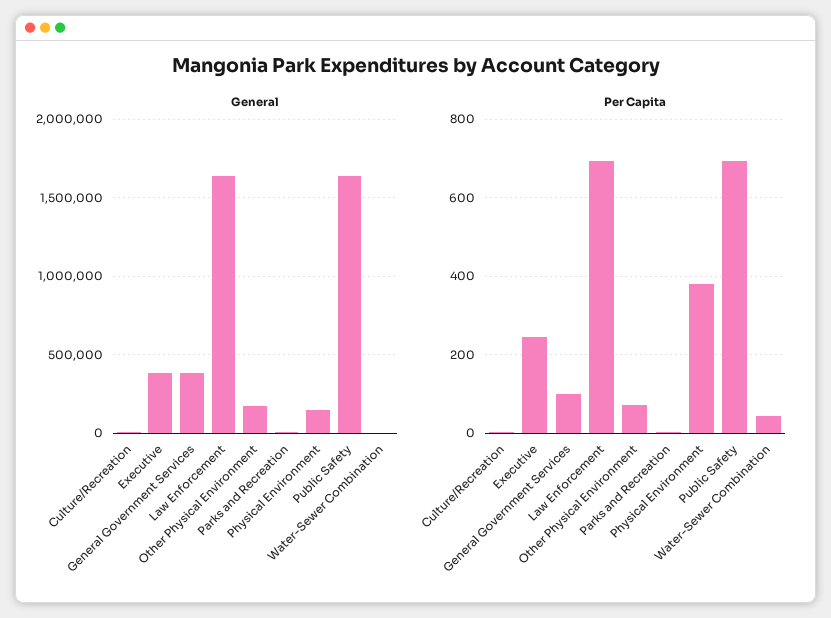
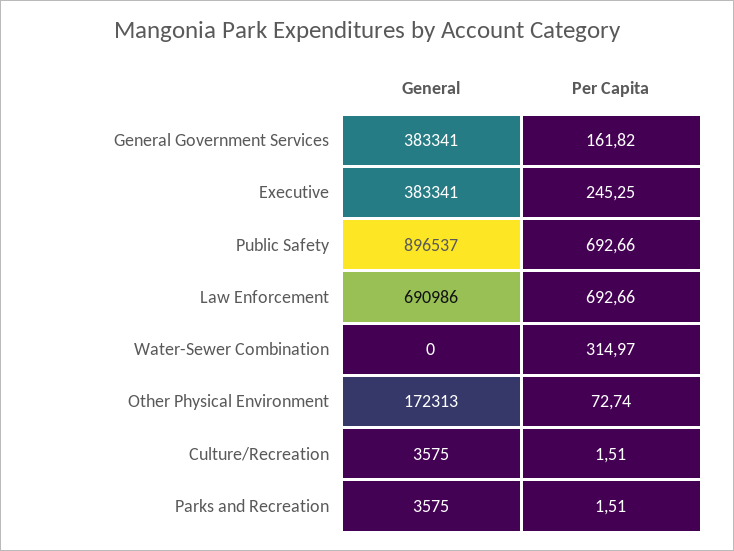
  {
    "General": {
      "Culture/Recreation": 3575,
      "Executive": 383341,
      "General Government Services": 383341,
-     "Law Enforcement": 1650000,
+     "Law Enforcement": 690986,
      "Other Physical Environment": 172313,
      "Parks and Recreation": 3575,
-     "Physical Environment": 150000,
-     "Public Safety": 1650000,
+     "Public Safety": 896537,
      "Water-Sewer Combination": 0
    },
    "Per Capita": {
      "Culture/Recreation": 1.51,
      "Executive": 245.25,
-     "General Government Services": 100,
+     "General Government Services": 161.82,
      "Law Enforcement": 692.66,
      "Other Physical Environment": 72.74,
      "Parks and Recreation": 1.51,
-     "Physical Environment": 380,
      "Public Safety": 692.66,
-     "Water-Sewer Combination": 40
+     "Water-Sewer Combination": 314.97
    }
  }

